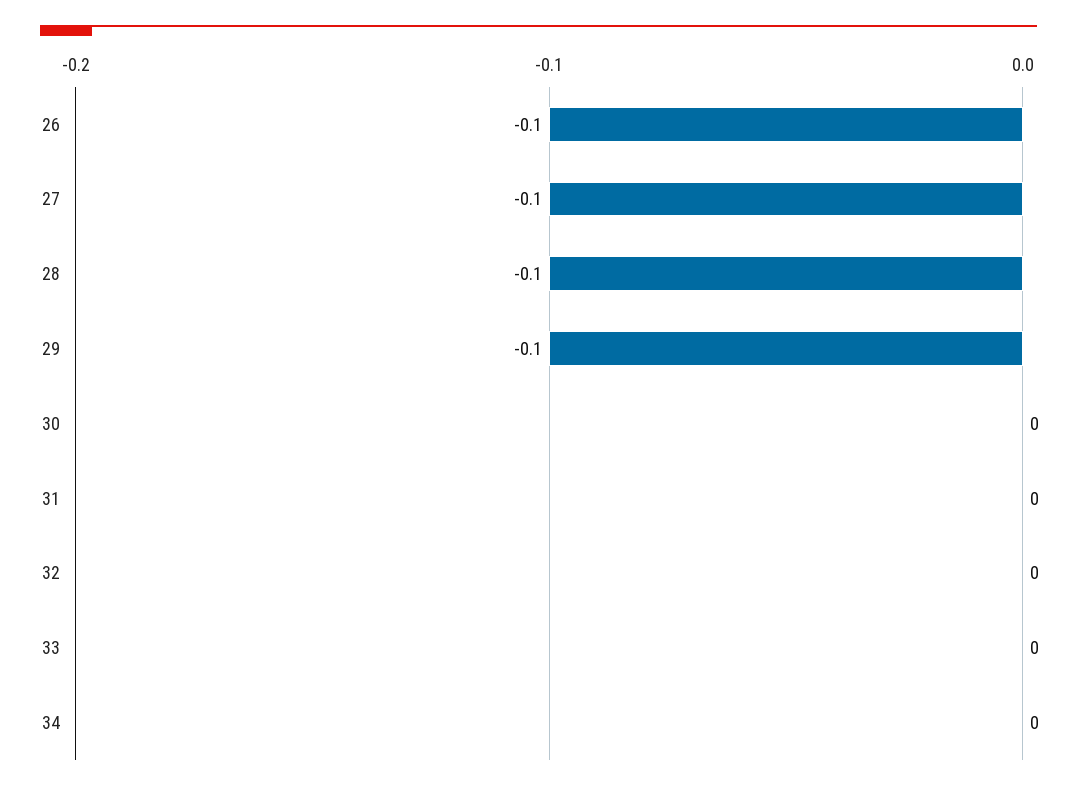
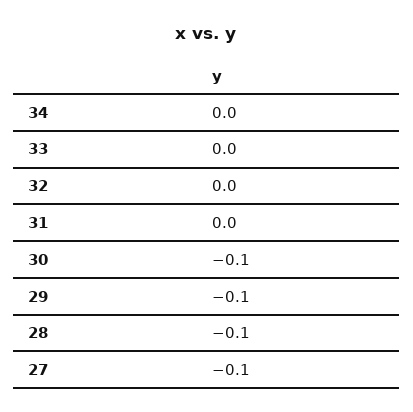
  {
-   "26": -0.1,
    "27": -0.1,
    "28": -0.1,
    "29": -0.1,
-   "30": 0,
+   "30": -0.1,
    "31": 0,
    "32": 0,
    "33": 0,
    "34": 0
  }

